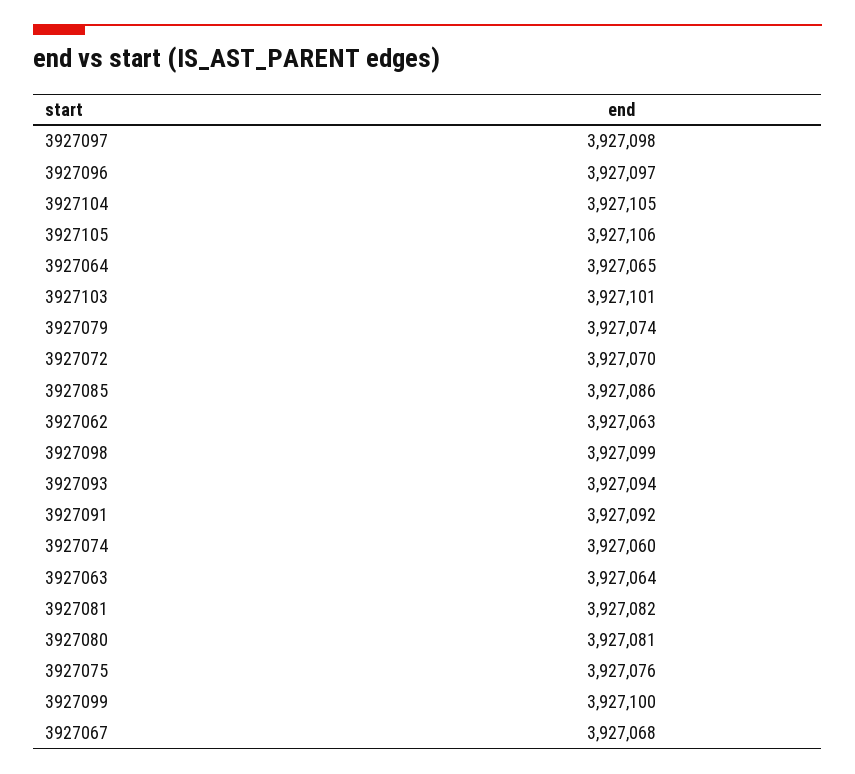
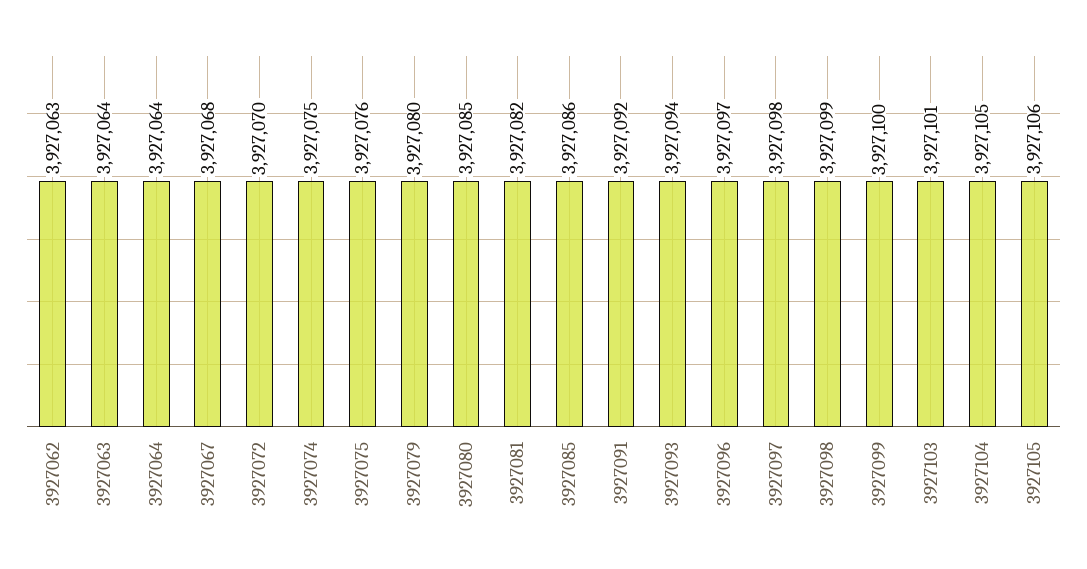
  {
    "3927097": 3927098,
    "3927096": 3927097,
    "3927104": 3927105,
    "3927105": 3927106,
-   "3927064": 3927065,
+   "3927064": 3927064,
    "3927103": 3927101,
-   "3927079": 3927074,
+   "3927079": 3927080,
    "3927072": 3927070,
    "3927085": 3927086,
    "3927062": 3927063,
    "3927098": 3927099,
    "3927093": 3927094,
    "3927091": 3927092,
-   "3927074": 3927060,
+   "3927074": 3927075,
    "3927063": 3927064,
    "3927081": 3927082,
-   "3927080": 3927081,
+   "3927080": 3927085,
    "3927075": 3927076,
    "3927099": 3927100,
    "3927067": 3927068
  }

